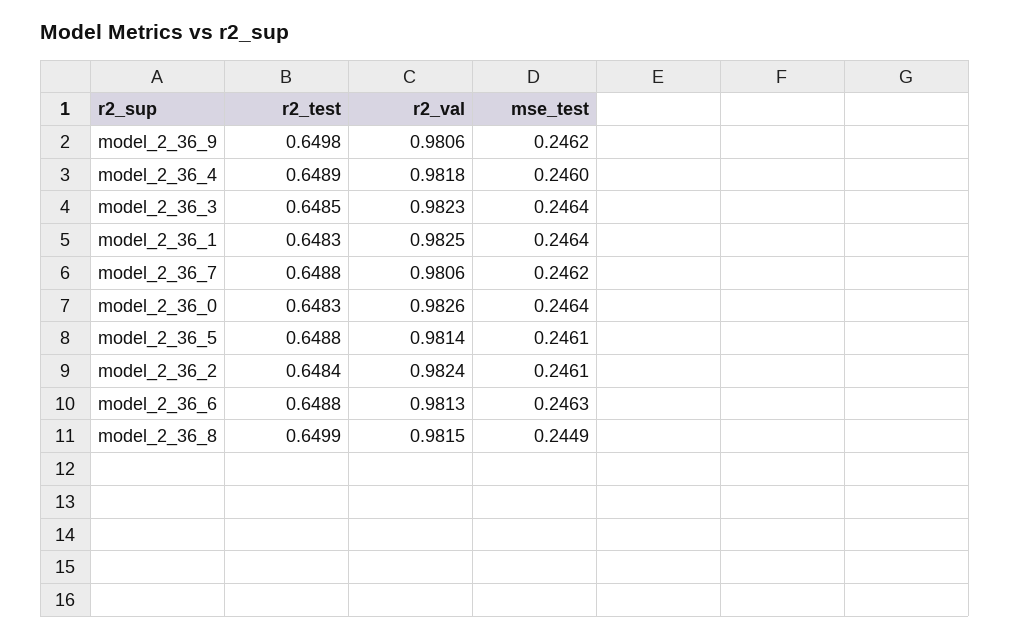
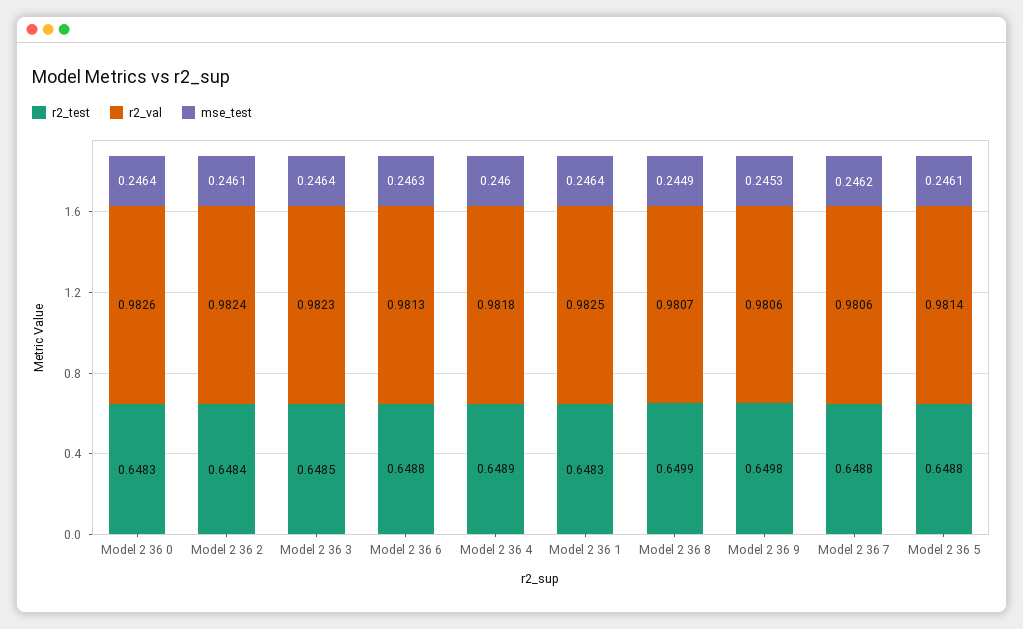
  {
    "r2_test": {
      "model_2_36_9": 0.6498,
      "model_2_36_4": 0.6489,
      "model_2_36_3": 0.6485,
      "model_2_36_1": 0.6483,
      "model_2_36_7": 0.6488,
      "model_2_36_0": 0.6483,
      "model_2_36_5": 0.6488,
      "model_2_36_2": 0.6484,
      "model_2_36_6": 0.6488,
      "model_2_36_8": 0.6499
    },
    "r2_val": {
      "model_2_36_9": 0.9806,
      "model_2_36_4": 0.9818,
      "model_2_36_3": 0.9823,
      "model_2_36_1": 0.9825,
      "model_2_36_7": 0.9806,
      "model_2_36_0": 0.9826,
      "model_2_36_5": 0.9814,
      "model_2_36_2": 0.9824,
      "model_2_36_6": 0.9813,
-     "model_2_36_8": 0.9815
+     "model_2_36_8": 0.9807
    },
    "mse_test": {
-     "model_2_36_9": 0.2462,
+     "model_2_36_9": 0.2453,
      "model_2_36_4": 0.246,
      "model_2_36_3": 0.2464,
      "model_2_36_1": 0.2464,
      "model_2_36_7": 0.2462,
      "model_2_36_0": 0.2464,
      "model_2_36_5": 0.2461,
      "model_2_36_2": 0.2461,
      "model_2_36_6": 0.2463,
      "model_2_36_8": 0.2449
    }
  }

